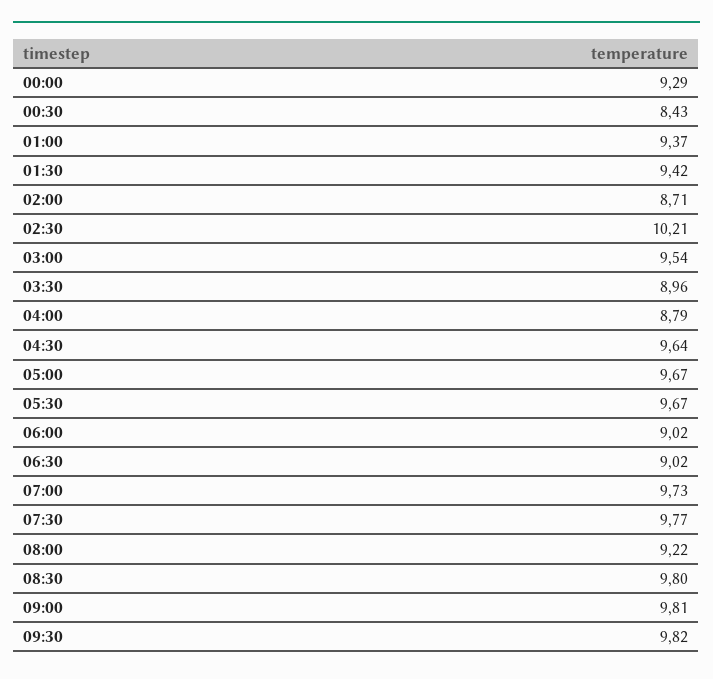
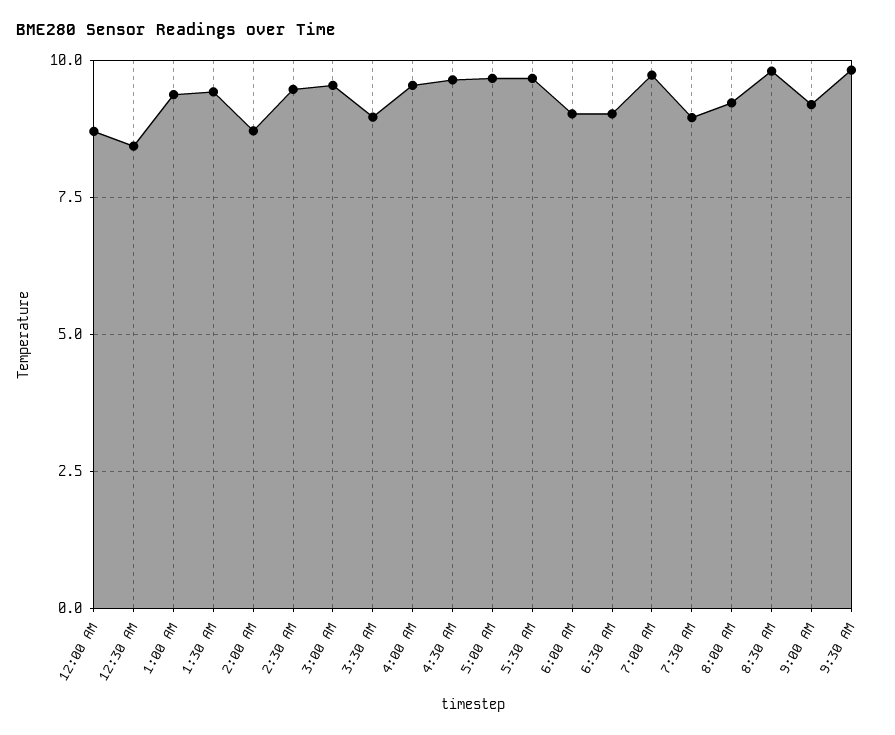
  {
-   "00:00": 9.29,
+   "00:00": 8.75,
    "00:30": 8.43,
    "01:00": 9.37,
    "01:30": 9.42,
    "02:00": 8.71,
-   "02:30": 10.21,
+   "02:30": 9.5,
    "03:00": 9.54,
    "03:30": 8.96,
-   "04:00": 8.79,
+   "04:00": 9.5,
    "04:30": 9.64,
    "05:00": 9.67,
    "05:30": 9.67,
    "06:00": 9.02,
    "06:30": 9.02,
    "07:00": 9.73,
-   "07:30": 9.77,
+   "07:30": 9,
    "08:00": 9.22,
    "08:30": 9.8,
-   "09:00": 9.81,
+   "09:00": 9.25,
    "09:30": 9.82
  }

